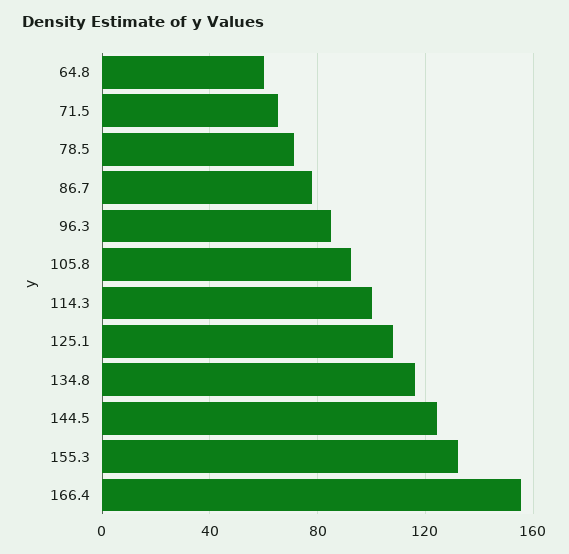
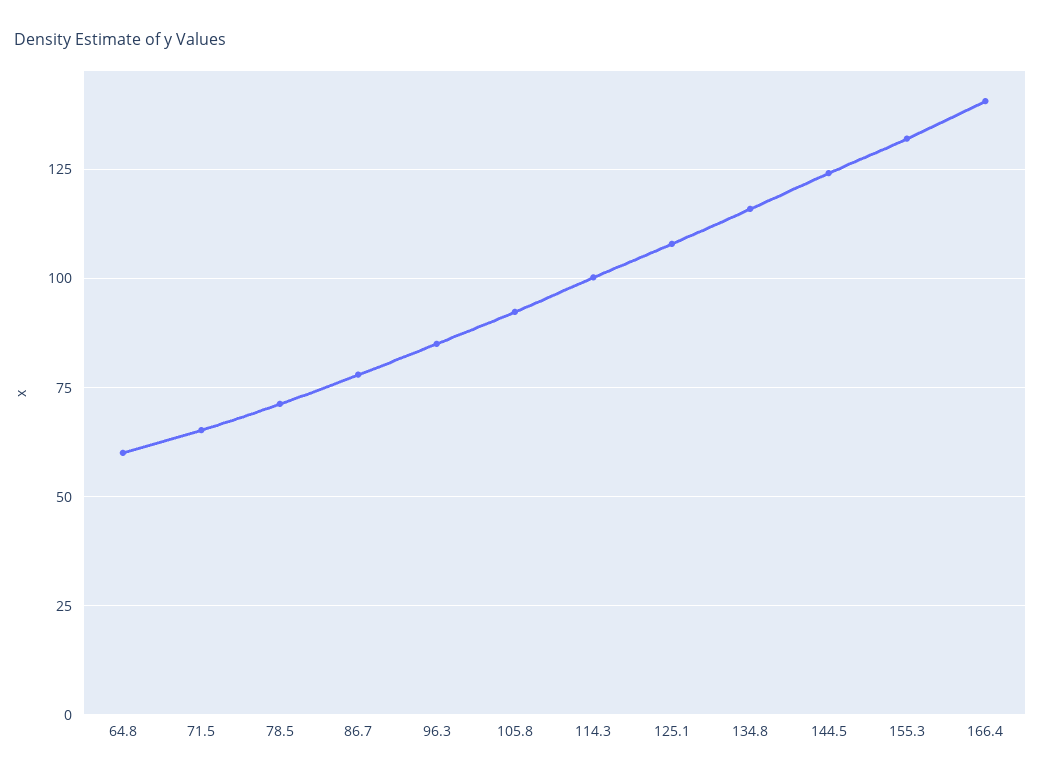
  {
    "64.8": 60,
    "71.5": 65,
    "78.5": 72.5,
    "86.7": 77.5,
    "96.3": 85,
    "105.8": 92.5,
    "114.3": 100,
    "125.1": 107.5,
    "134.8": 115,
    "144.5": 125,
    "155.3": 132.5,
-   "166.4": 155
+   "166.4": 140
  }

